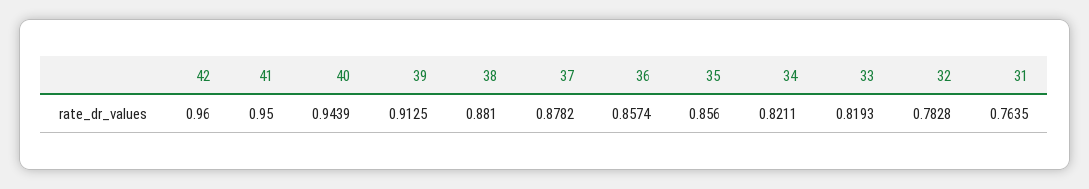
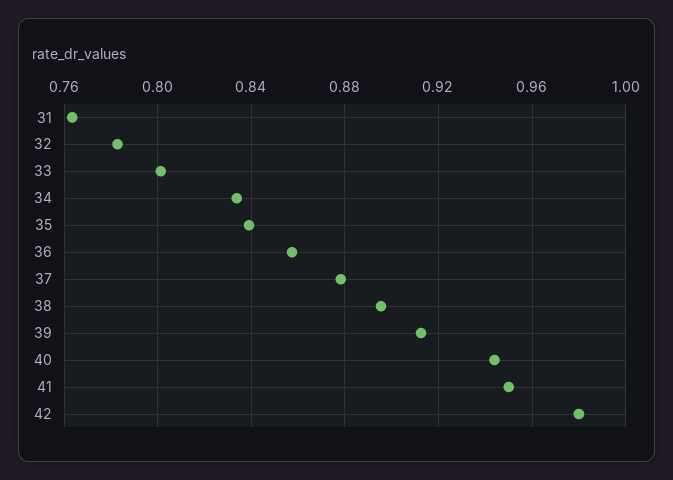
  {
-   "42": 0.96,
+   "42": 0.98,
    "41": 0.95,
    "40": 0.9439,
    "39": 0.9125,
-   "38": 0.881,
+   "38": 0.895,
    "37": 0.8782,
    "36": 0.8574,
-   "35": 0.856,
+   "35": 0.84,
-   "34": 0.8211,
+   "34": 0.835,
-   "33": 0.8193,
+   "33": 0.8,
    "32": 0.7828,
    "31": 0.7635
  }

